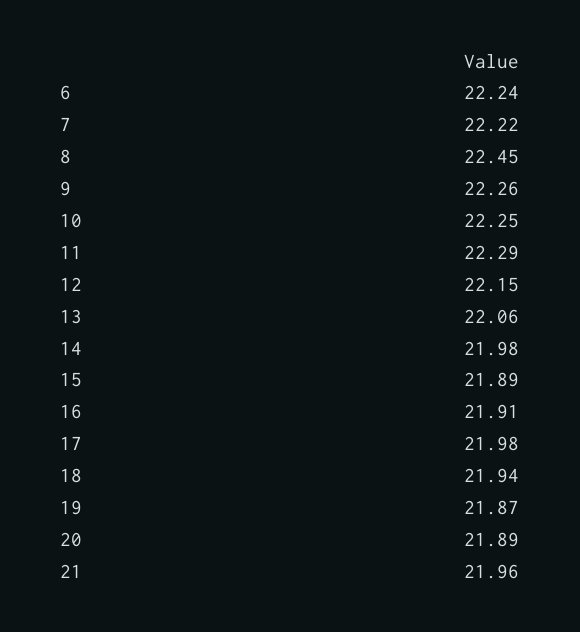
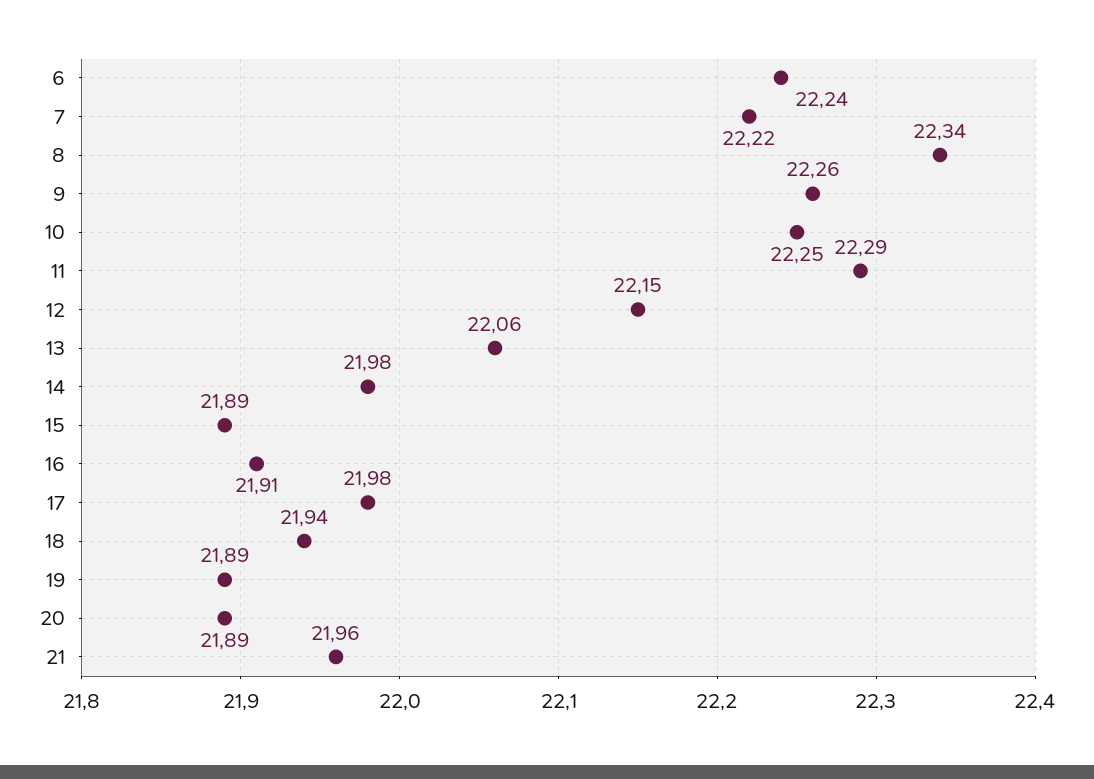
  {
    "6": 22.24,
    "7": 22.22,
-   "8": 22.45,
+   "8": 22.34,
    "9": 22.26,
    "10": 22.25,
    "11": 22.29,
    "12": 22.15,
    "13": 22.06,
    "14": 21.98,
    "15": 21.89,
    "16": 21.91,
    "17": 21.98,
    "18": 21.94,
-   "19": 21.87,
+   "19": 21.89,
    "20": 21.89,
    "21": 21.96
  }

